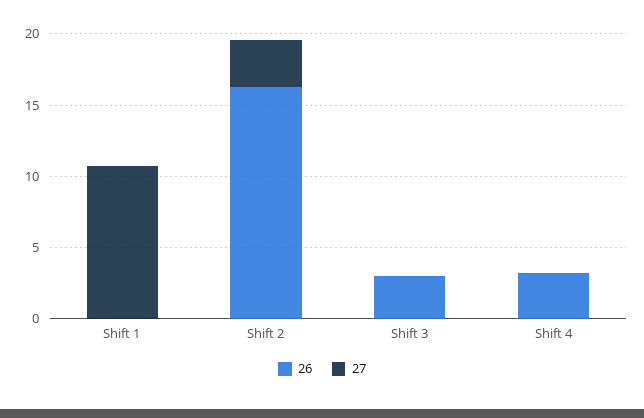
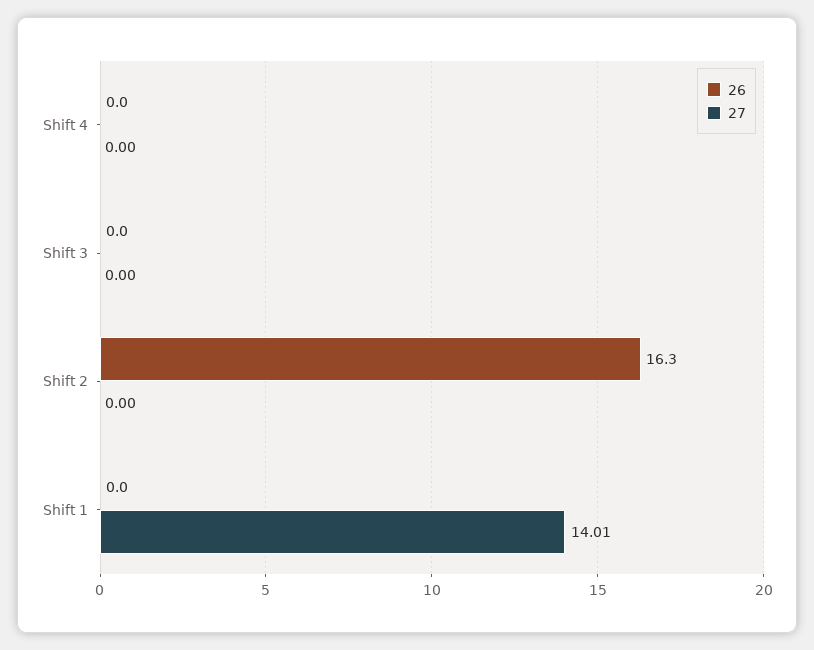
  {
    "26": {
      "Shift 1": 0,
      "Shift 2": 16.3,
-     "Shift 3": 3,
+     "Shift 3": 0,
-     "Shift 4": 3
+     "Shift 4": 0
    },
    "27": {
-     "Shift 1": 11,
+     "Shift 1": 14.01,
-     "Shift 2": 3,
+     "Shift 2": 0,
      "Shift 3": 0,
      "Shift 4": 0
    }
  }

